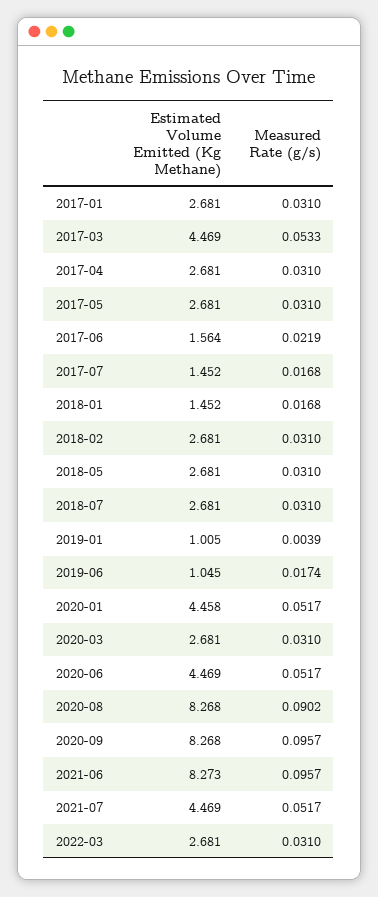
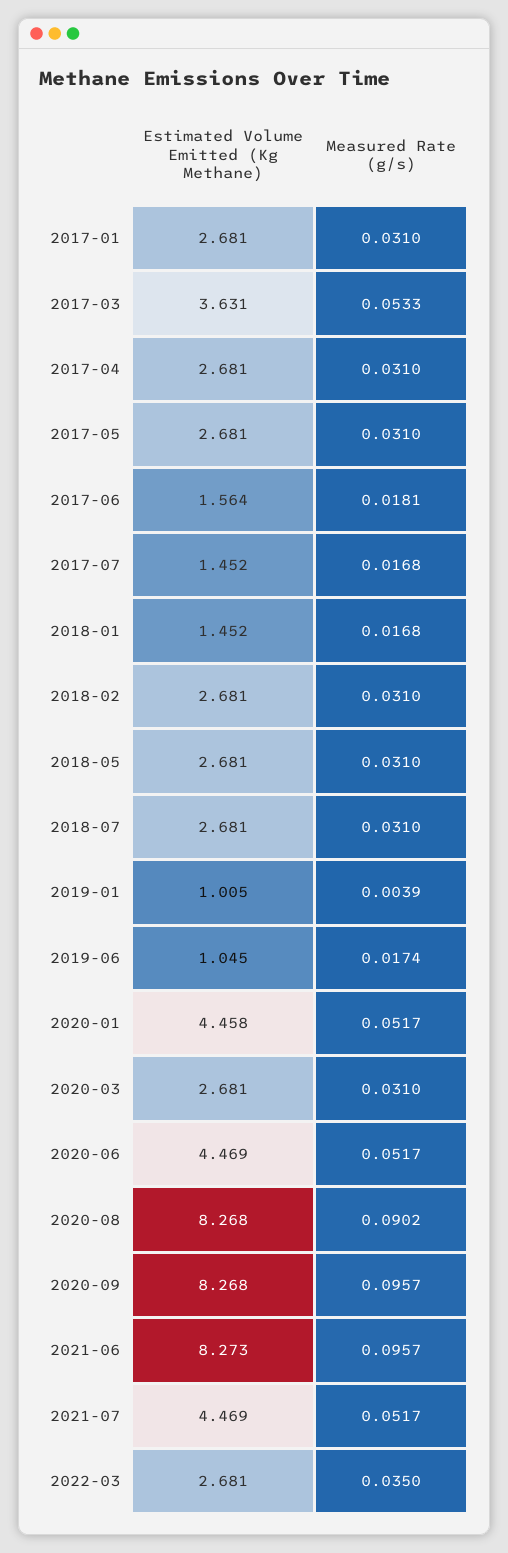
  {
    "Estimated Volume Emitted (Kg Methane)": {
      "2017-01": 2.681,
-     "2017-03": 4.469,
+     "2017-03": 3.631,
      "2017-04": 2.681,
      "2017-05": 2.681,
      "2017-06": 1.564,
      "2017-07": 1.452,
      "2018-01": 1.452,
      "2018-02": 2.681,
      "2018-05": 2.681,
      "2018-07": 2.681,
      "2019-01": 1.005,
      "2019-06": 1.045,
      "2020-01": 4.458,
      "2020-03": 2.681,
      "2020-06": 4.469,
      "2020-08": 8.268,
      "2020-09": 8.268,
      "2021-06": 8.273,
      "2021-07": 4.469,
      "2022-03": 2.681
    },
    "Measured Rate (g/s)": {
      "2017-01": 0.031,
      "2017-03": 0.0533,
      "2017-04": 0.031,
      "2017-05": 0.031,
-     "2017-06": 0.0219,
+     "2017-06": 0.0181,
      "2017-07": 0.0168,
      "2018-01": 0.0168,
      "2018-02": 0.031,
      "2018-05": 0.031,
      "2018-07": 0.031,
      "2019-01": 0.0039,
      "2019-06": 0.0174,
      "2020-01": 0.0517,
      "2020-03": 0.031,
      "2020-06": 0.0517,
      "2020-08": 0.0902,
      "2020-09": 0.0957,
      "2021-06": 0.0957,
      "2021-07": 0.0517,
-     "2022-03": 0.031
+     "2022-03": 0.035
    }
  }

